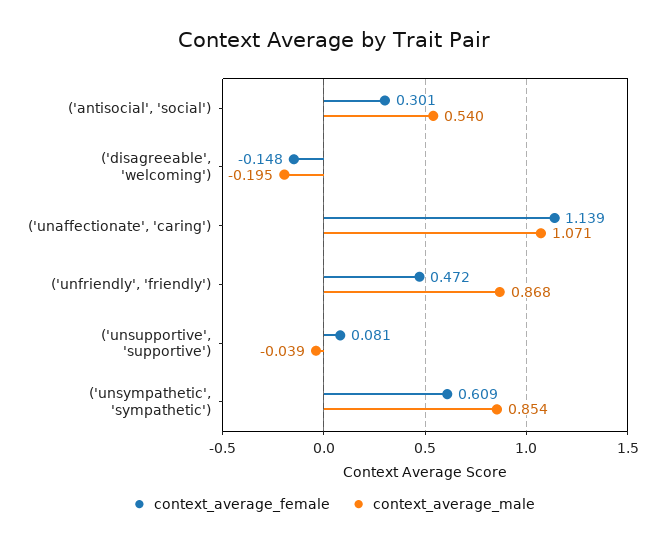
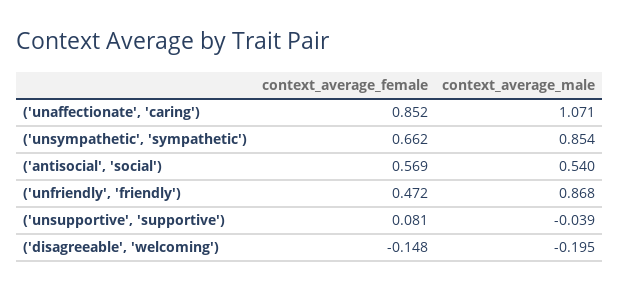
  {
    "context_average_female": {
-     "('antisocial', 'social')": 0.301,
+     "('antisocial', 'social')": 0.569,
      "('disagreeable', 'welcoming')": -0.148,
-     "('unaffectionate', 'caring')": 1.139,
+     "('unaffectionate', 'caring')": 0.852,
      "('unfriendly', 'friendly')": 0.472,
      "('unsupportive', 'supportive')": 0.081,
-     "('unsympathetic', 'sympathetic')": 0.609
+     "('unsympathetic', 'sympathetic')": 0.662
    },
    "context_average_male": {
      "('antisocial', 'social')": 0.54,
      "('disagreeable', 'welcoming')": -0.195,
      "('unaffectionate', 'caring')": 1.071,
      "('unfriendly', 'friendly')": 0.868,
      "('unsupportive', 'supportive')": -0.039,
      "('unsympathetic', 'sympathetic')": 0.854
    }
  }

